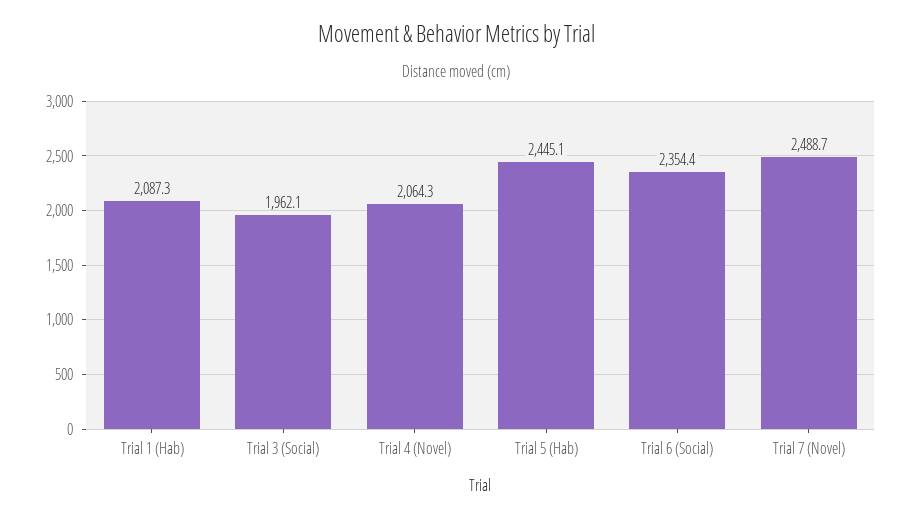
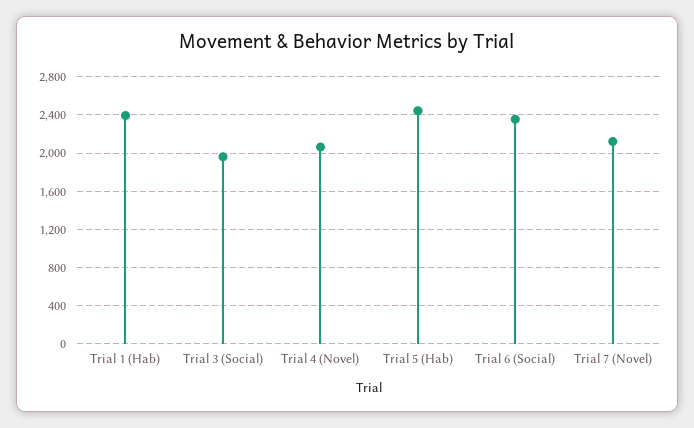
  {
-   "Trial 1 (Hab)": 2087.3,
+   "Trial 1 (Hab)": 2400,
    "Trial 3 (Social)": 1962.1,
    "Trial 4 (Novel)": 2064.3,
    "Trial 5 (Hab)": 2445.1,
    "Trial 6 (Social)": 2354.4,
-   "Trial 7 (Novel)": 2488.7
+   "Trial 7 (Novel)": 2100
  }

